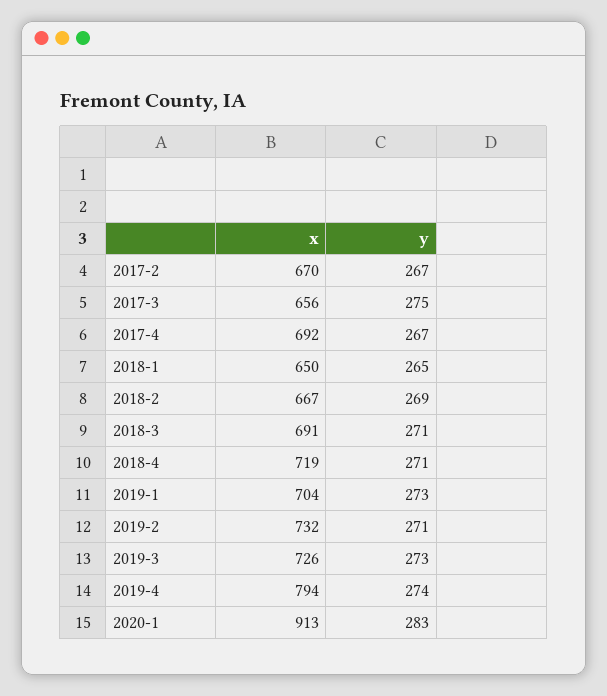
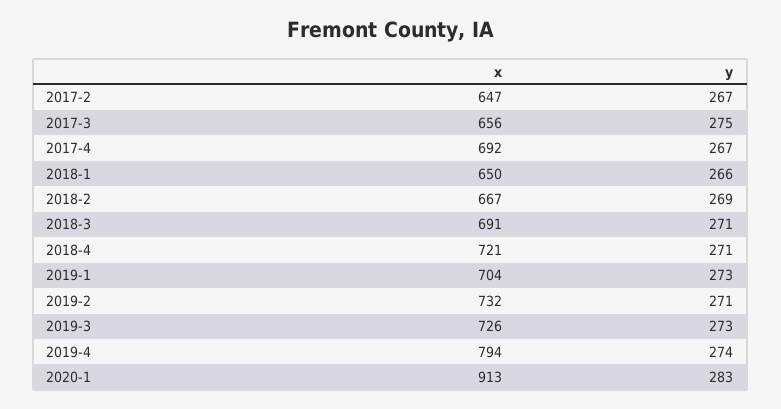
  {
    "x": {
-     "2017-2": 670,
+     "2017-2": 647,
      "2017-3": 656,
      "2017-4": 692,
      "2018-1": 650,
      "2018-2": 667,
      "2018-3": 691,
-     "2018-4": 719,
+     "2018-4": 721,
      "2019-1": 704,
      "2019-2": 732,
      "2019-3": 726,
      "2019-4": 794,
      "2020-1": 913
    },
    "y": {
      "2017-2": 267,
      "2017-3": 275,
      "2017-4": 267,
-     "2018-1": 265,
+     "2018-1": 266,
      "2018-2": 269,
      "2018-3": 271,
      "2018-4": 271,
      "2019-1": 273,
      "2019-2": 271,
      "2019-3": 273,
      "2019-4": 274,
      "2020-1": 283
    }
  }

